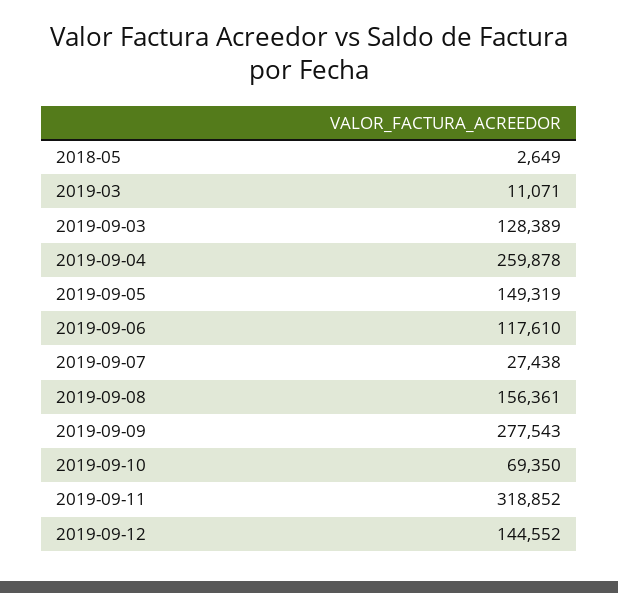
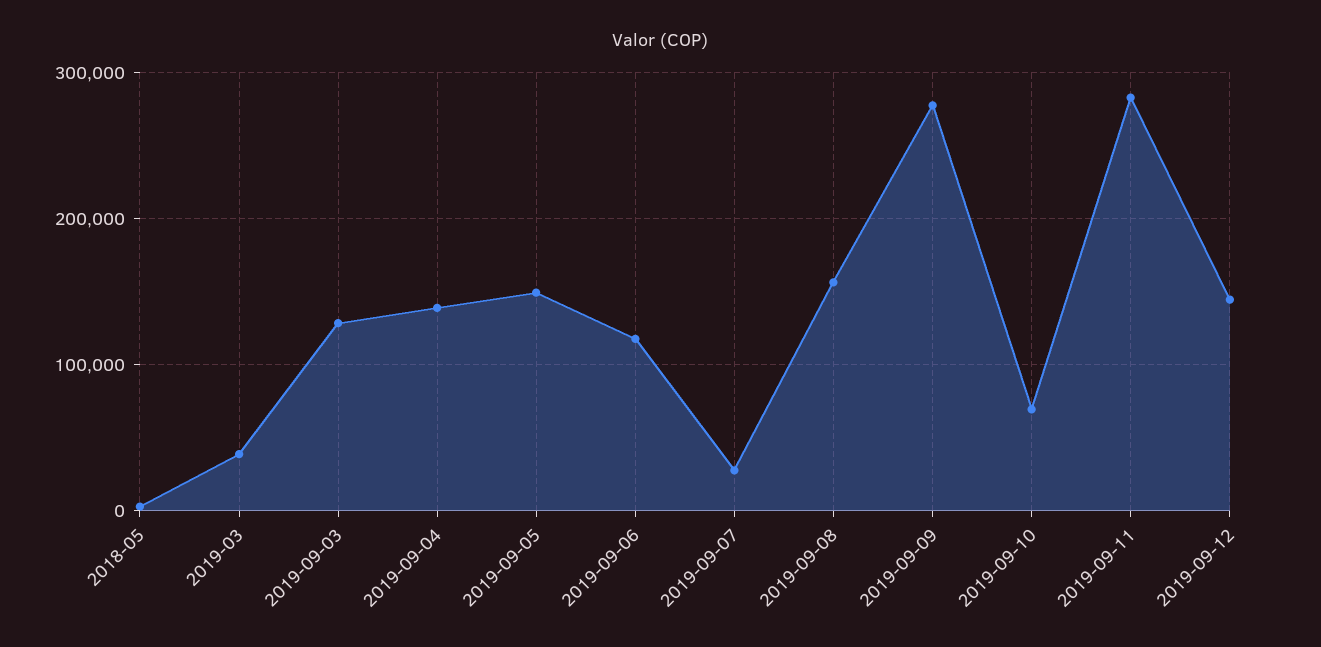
  {
    "2018-05": 2649,
-   "2019-03": 11071,
+   "2019-03": 40000,
    "2019-09-03": 128389,
-   "2019-09-04": 259878,
+   "2019-09-04": 140000,
    "2019-09-05": 149319,
    "2019-09-06": 117610,
    "2019-09-07": 27438,
    "2019-09-08": 156361,
    "2019-09-09": 277543,
    "2019-09-10": 69350,
-   "2019-09-11": 318852,
+   "2019-09-11": 280000,
    "2019-09-12": 144552
  }

